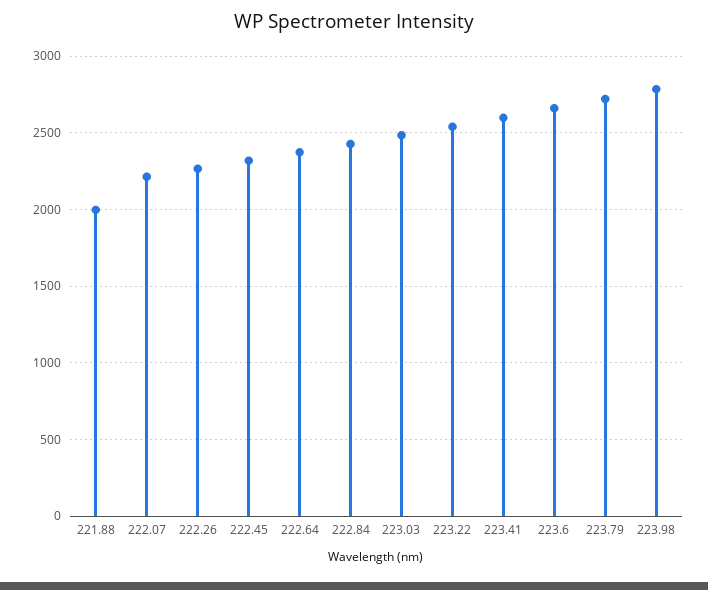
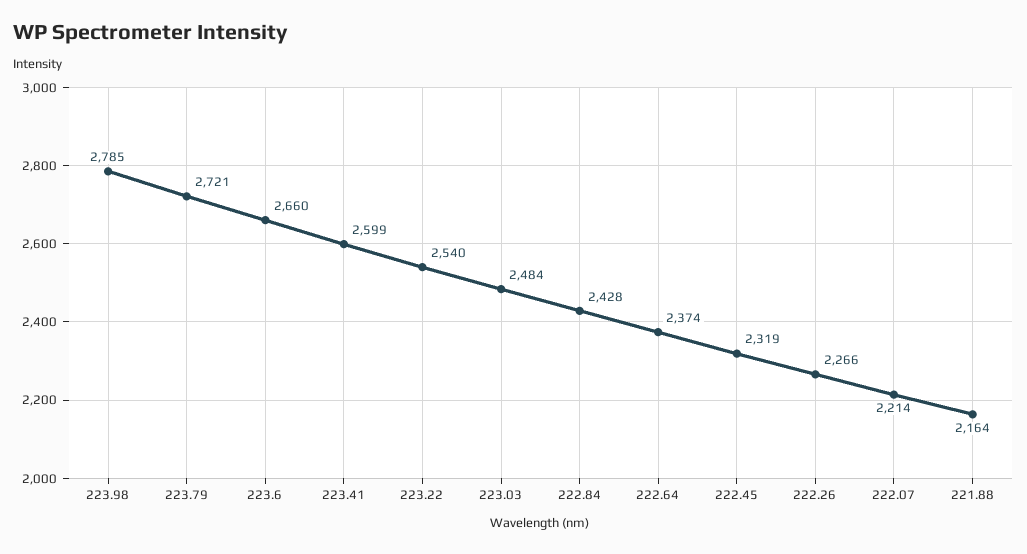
  {
-   "221.88": 2000,
+   "221.88": 2164,
    "222.07": 2214,
    "222.26": 2266,
    "222.45": 2319,
    "222.64": 2374,
    "222.84": 2428,
    "223.03": 2484,
    "223.22": 2540,
    "223.41": 2599,
    "223.6": 2660,
    "223.79": 2721,
    "223.98": 2785
  }

